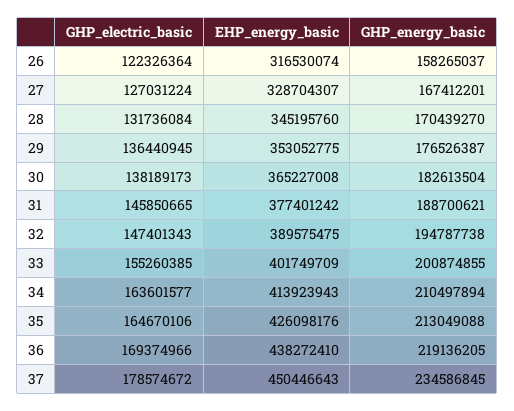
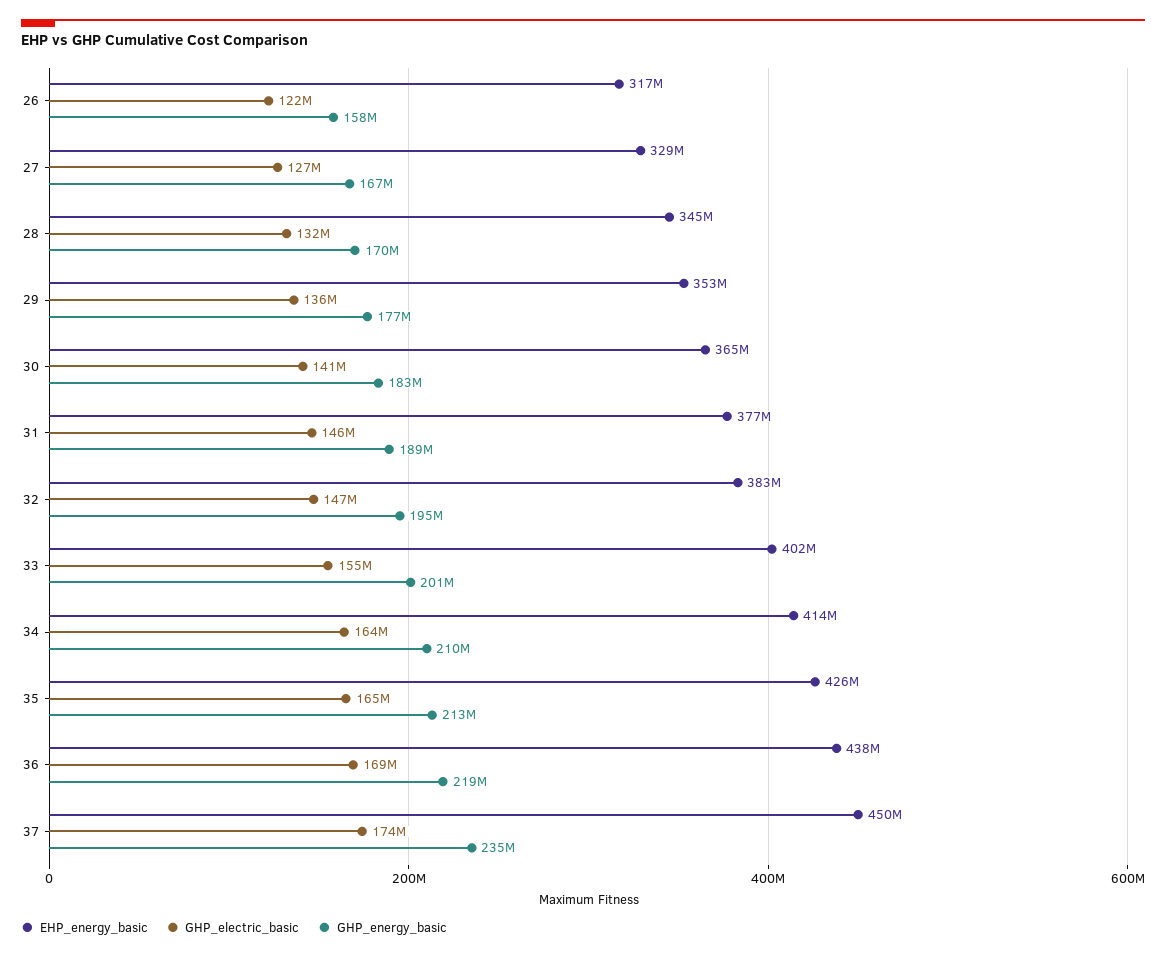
  {
    "GHP_electric_basic": {
      "26": 122326364,
      "27": 127031224,
      "28": 131736084,
      "29": 136440945,
-     "30": 138189173,
+     "30": 141000000,
      "31": 145850665,
      "32": 147401343,
      "33": 155260385,
      "34": 163601577,
      "35": 164670106,
      "36": 169374966,
-     "37": 178574672
+     "37": 174000000
    },
    "EHP_energy_basic": {
      "26": 316530074,
      "27": 328704307,
      "28": 345195760,
      "29": 353052775,
      "30": 365227008,
      "31": 377401242,
-     "32": 389575475,
+     "32": 383000000,
      "33": 401749709,
      "34": 413923943,
      "35": 426098176,
      "36": 438272410,
      "37": 450446643
    },
    "GHP_energy_basic": {
      "26": 158265037,
      "27": 167412201,
      "28": 170439270,
      "29": 176526387,
      "30": 182613504,
      "31": 188700621,
      "32": 194787738,
      "33": 200874855,
      "34": 210497894,
      "35": 213049088,
      "36": 219136205,
      "37": 234586845
    }
  }

